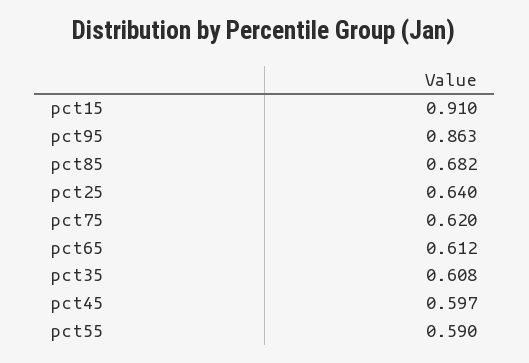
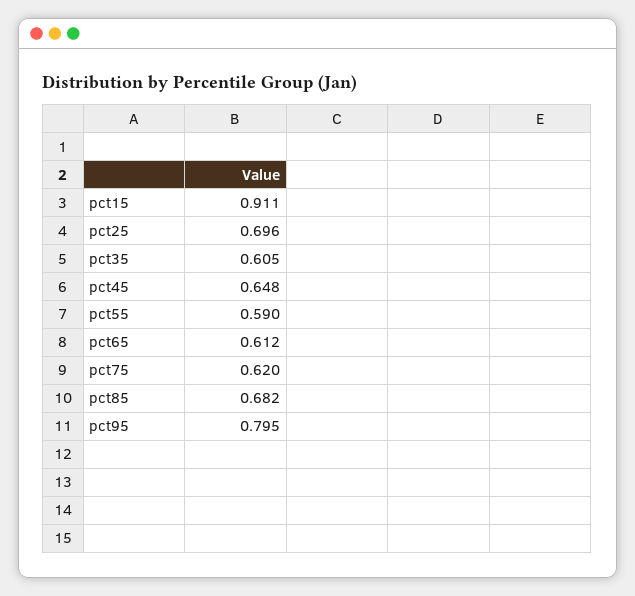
  {
-   "pct15": 0.91,
+   "pct15": 0.911,
-   "pct95": 0.863,
+   "pct95": 0.795,
    "pct85": 0.682,
-   "pct25": 0.64,
+   "pct25": 0.696,
    "pct75": 0.62,
    "pct65": 0.612,
-   "pct35": 0.608,
+   "pct35": 0.605,
-   "pct45": 0.597,
+   "pct45": 0.648,
    "pct55": 0.59
  }

